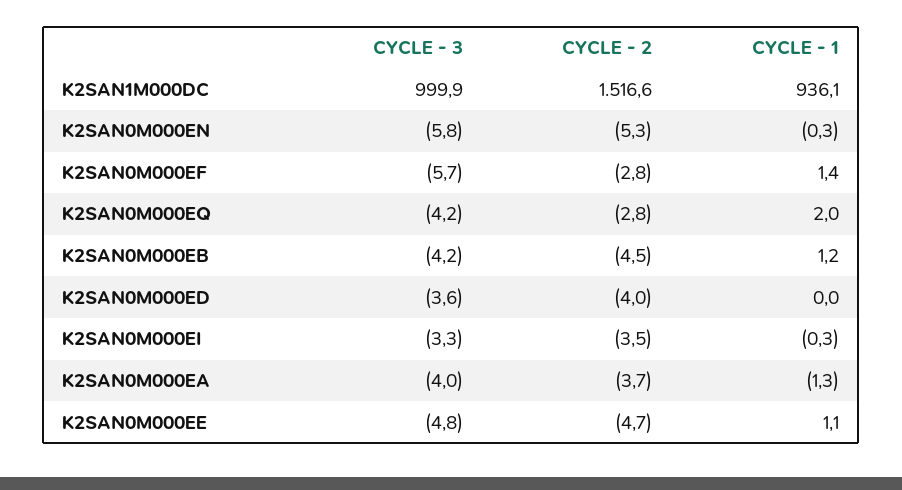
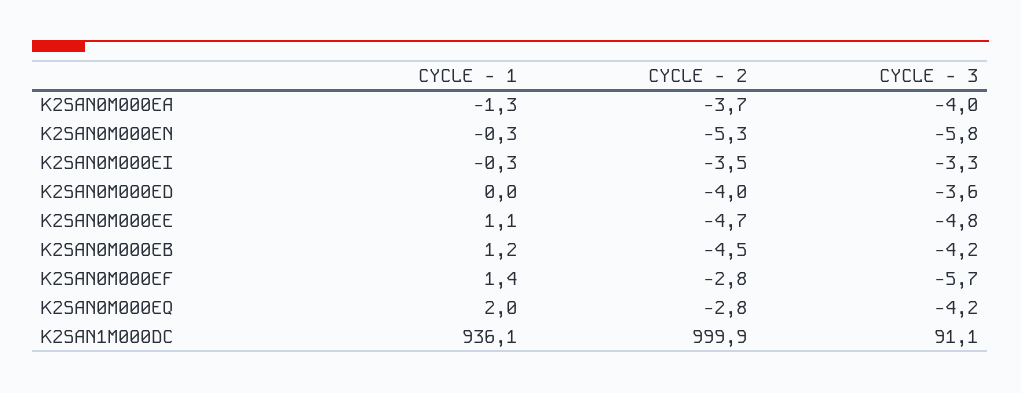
  {
    "CYCLE - 3": {
-     "K2SAN1M000DC": 999.9,
+     "K2SAN1M000DC": 91.1,
      "K2SAN0M000EN": -5.8,
      "K2SAN0M000EF": -5.7,
      "K2SAN0M000EQ": -4.2,
      "K2SAN0M000EB": -4.2,
      "K2SAN0M000ED": -3.6,
      "K2SAN0M000EI": -3.3,
      "K2SAN0M000EA": -4,
      "K2SAN0M000EE": -4.8
    },
    "CYCLE - 2": {
-     "K2SAN1M000DC": 1516.6,
+     "K2SAN1M000DC": 999.9,
      "K2SAN0M000EN": -5.3,
      "K2SAN0M000EF": -2.8,
      "K2SAN0M000EQ": -2.8,
      "K2SAN0M000EB": -4.5,
      "K2SAN0M000ED": -4,
      "K2SAN0M000EI": -3.5,
      "K2SAN0M000EA": -3.7,
      "K2SAN0M000EE": -4.7
    },
    "CYCLE - 1": {
      "K2SAN1M000DC": 936.1,
      "K2SAN0M000EN": -0.3,
      "K2SAN0M000EF": 1.4,
      "K2SAN0M000EQ": 2,
      "K2SAN0M000EB": 1.2,
      "K2SAN0M000ED": 0,
      "K2SAN0M000EI": -0.3,
      "K2SAN0M000EA": -1.3,
      "K2SAN0M000EE": 1.1
    }
  }

